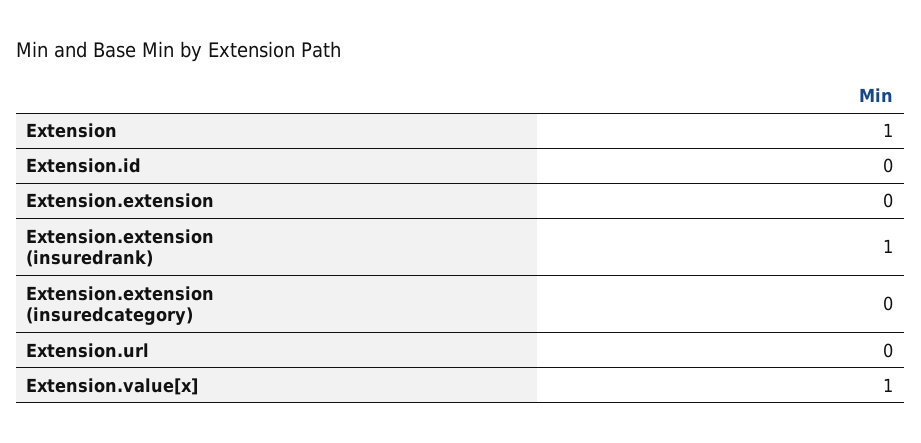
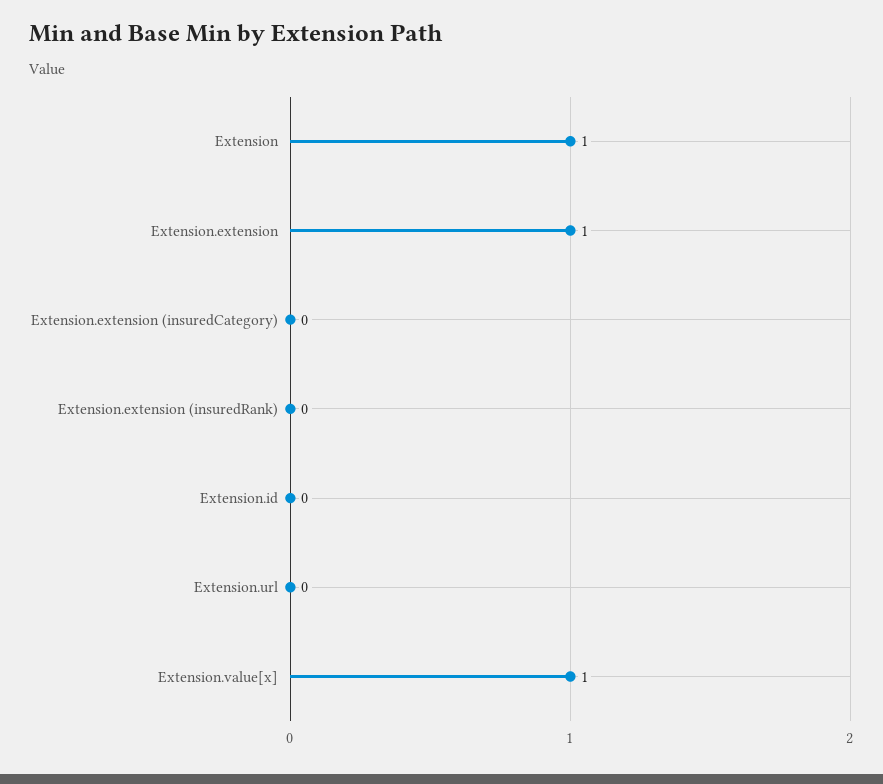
  {
    "Extension": 1,
    "Extension.id": 0,
-   "Extension.extension": 0,
+   "Extension.extension": 1,
-   "Extension.extension (insuredrank)": 1,
+   "Extension.extension (insuredrank)": 0,
    "Extension.extension (insuredcategory)": 0,
    "Extension.url": 0,
    "Extension.value[x]": 1
  }

